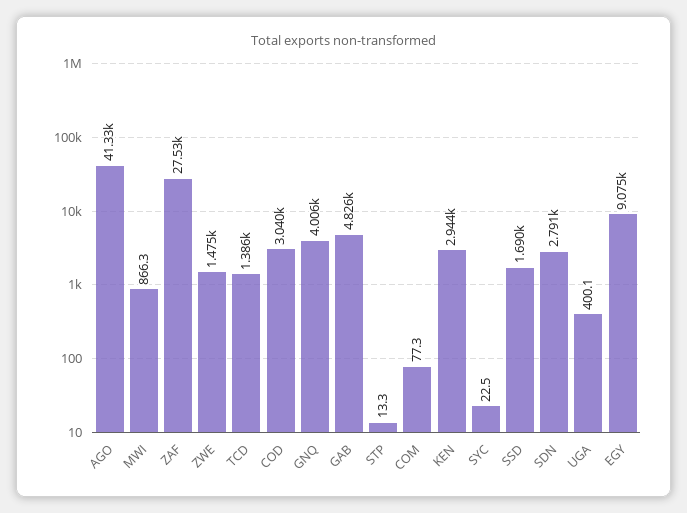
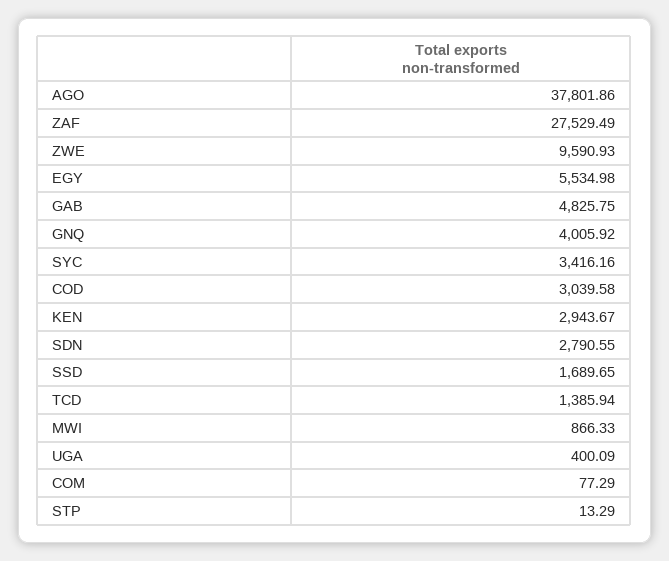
  {
-   "AGO": 41330,
+   "AGO": 37801.86,
    "MWI": 866.33,
    "ZAF": 27529.49,
-   "ZWE": 1475,
+   "ZWE": 9590.93,
    "TCD": 1385.94,
    "COD": 3039.58,
    "GNQ": 4005.92,
    "GAB": 4825.75,
    "STP": 13.29,
    "COM": 77.29,
    "KEN": 2943.67,
-   "SYC": 22.5,
+   "SYC": 3416.16,
    "SSD": 1689.65,
    "SDN": 2790.55,
    "UGA": 400.09,
-   "EGY": 9075
+   "EGY": 5534.98
  }

